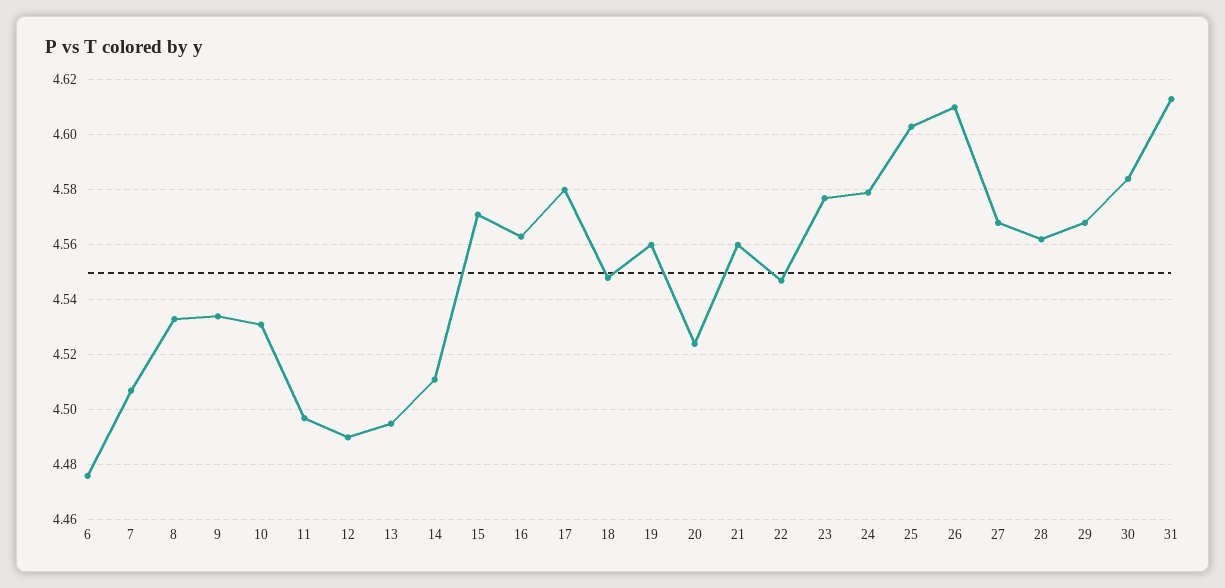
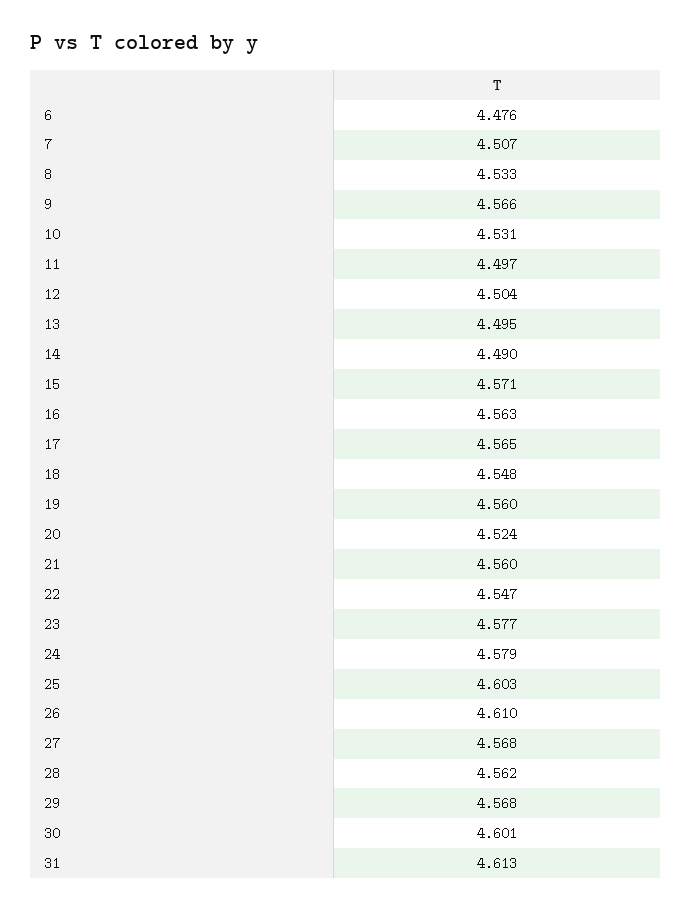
  {
    "6": 4.476,
    "7": 4.507,
    "8": 4.533,
-   "9": 4.535,
+   "9": 4.566,
    "10": 4.531,
    "11": 4.497,
-   "12": 4.49,
+   "12": 4.504,
    "13": 4.495,
-   "14": 4.51,
+   "14": 4.49,
    "15": 4.571,
    "16": 4.563,
-   "17": 4.58,
+   "17": 4.565,
    "18": 4.548,
    "19": 4.56,
    "20": 4.524,
    "21": 4.56,
    "22": 4.547,
    "23": 4.577,
    "24": 4.579,
    "25": 4.603,
    "26": 4.61,
    "27": 4.568,
    "28": 4.562,
    "29": 4.568,
-   "30": 4.585,
+   "30": 4.601,
    "31": 4.613
  }

